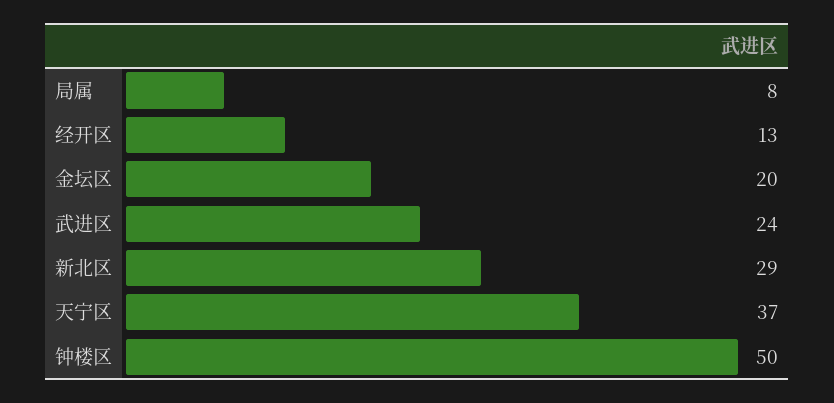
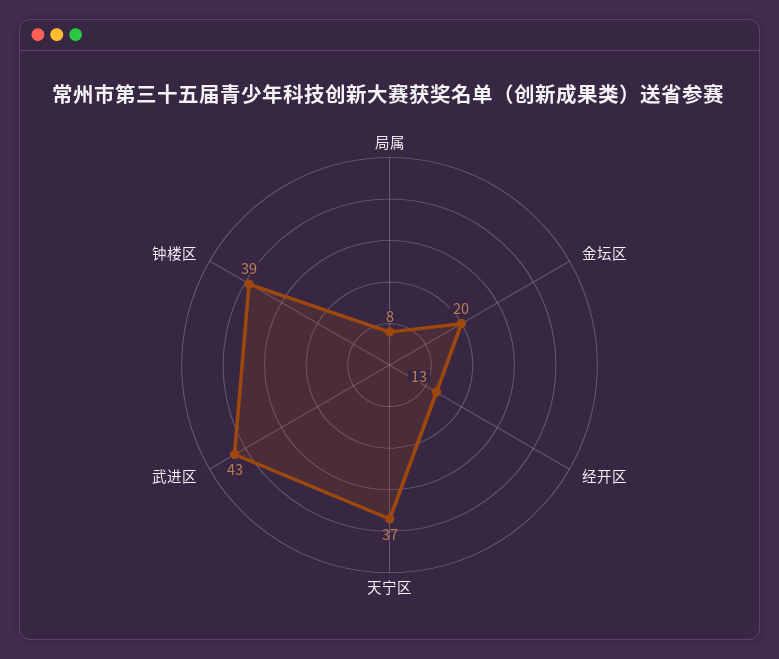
  {
    "局属": 8,
    "经开区": 13,
    "金坛区": 20,
-   "武进区": 24,
+   "武进区": 43,
-   "新北区": 29,
    "天宁区": 37,
-   "钟楼区": 50
+   "钟楼区": 39
  }

